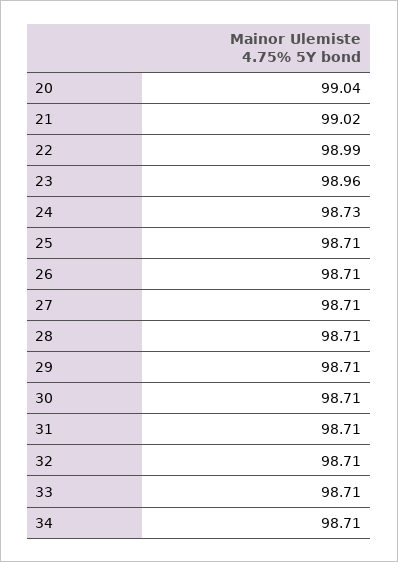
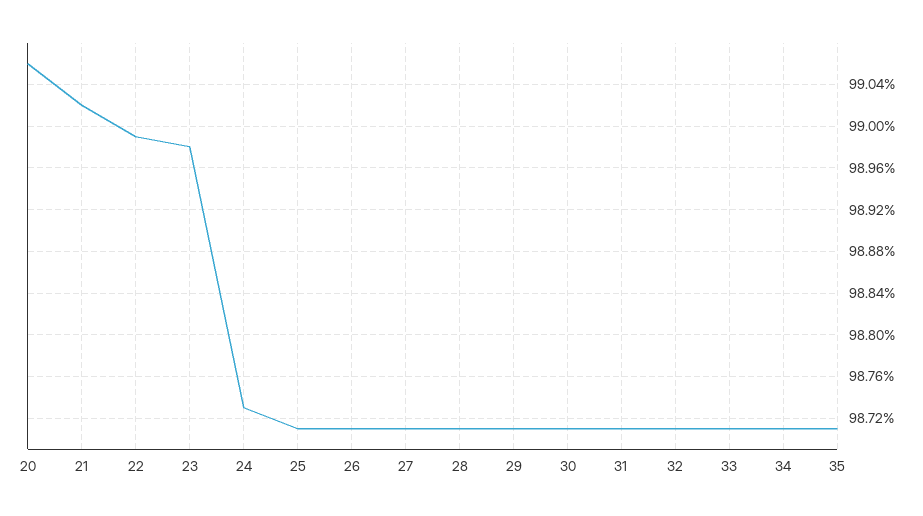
  {
-   "20": 99.04,
+   "20": 99.06,
    "21": 99.02,
    "22": 98.99,
-   "23": 98.96,
+   "23": 98.98,
    "24": 98.73,
    "25": 98.71,
    "26": 98.71,
    "27": 98.71,
    "28": 98.71,
    "29": 98.71,
    "30": 98.71,
    "31": 98.71,
    "32": 98.71,
    "33": 98.71,
-   "34": 98.71
+   "34": 98.71,
+   "35": 98.71
  }

